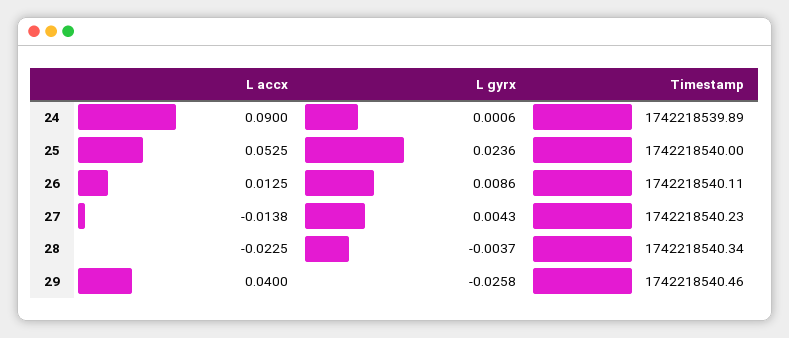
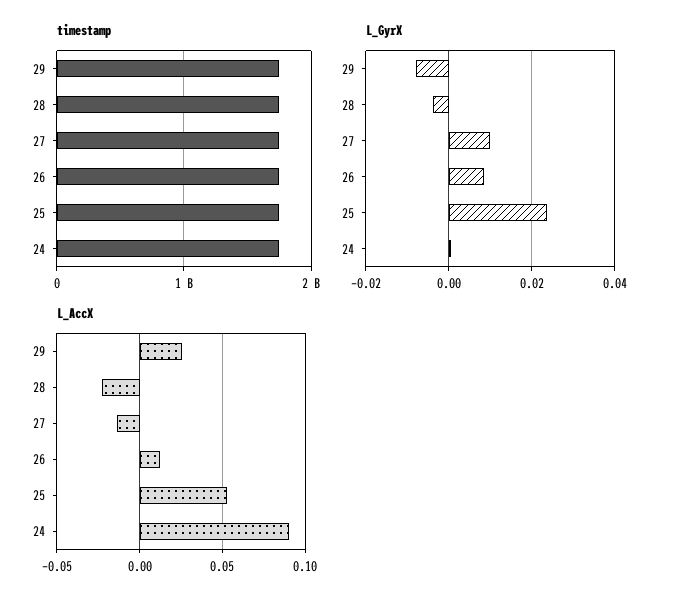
  {
    "L accx": {
      "24": 0.09,
      "25": 0.0525,
      "26": 0.0125,
      "27": -0.0138,
      "28": -0.0225,
-     "29": 0.04
+     "29": 0.025
    },
    "L gyrx": {
      "24": 0.0006,
      "25": 0.0236,
      "26": 0.0086,
-     "27": 0.0043,
+     "27": 0.01,
      "28": -0.0037,
-     "29": -0.0258
+     "29": -0.008
    },
    "Timestamp": {
      "24": 1742218539.89,
      "25": 1742218540,
      "26": 1742218540.11,
      "27": 1742218540.23,
      "28": 1742218540.34,
      "29": 1742218540.46
    }
  }

